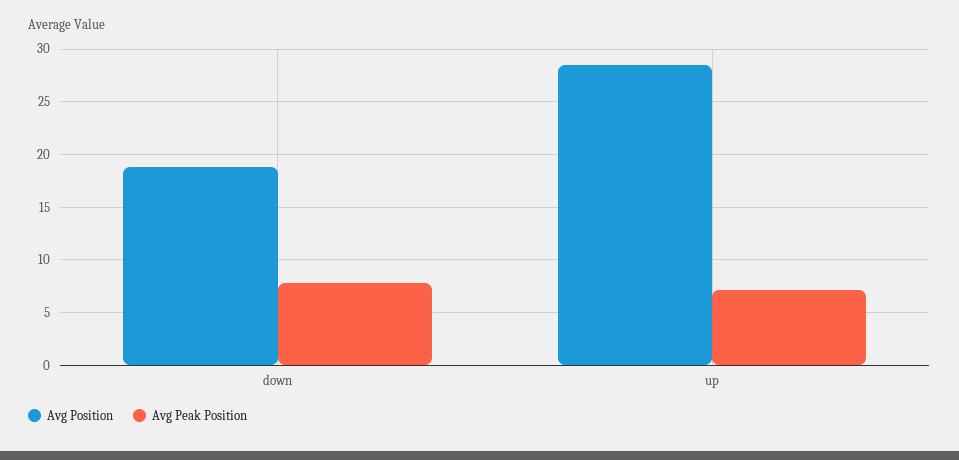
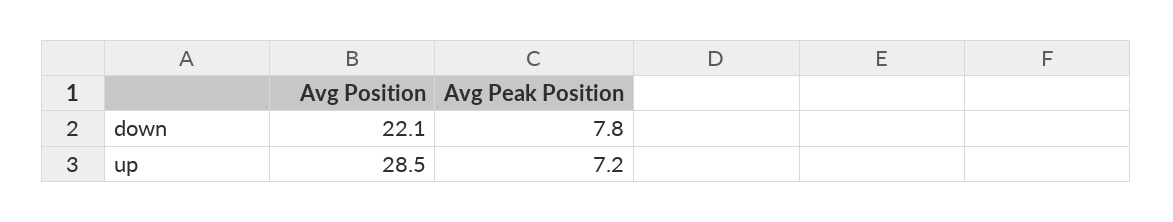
  {
    "Avg Position": {
-     "down": 19,
+     "down": 22.1,
      "up": 28.5
    },
    "Avg Peak Position": {
      "down": 7.8,
      "up": 7.2
    }
  }

